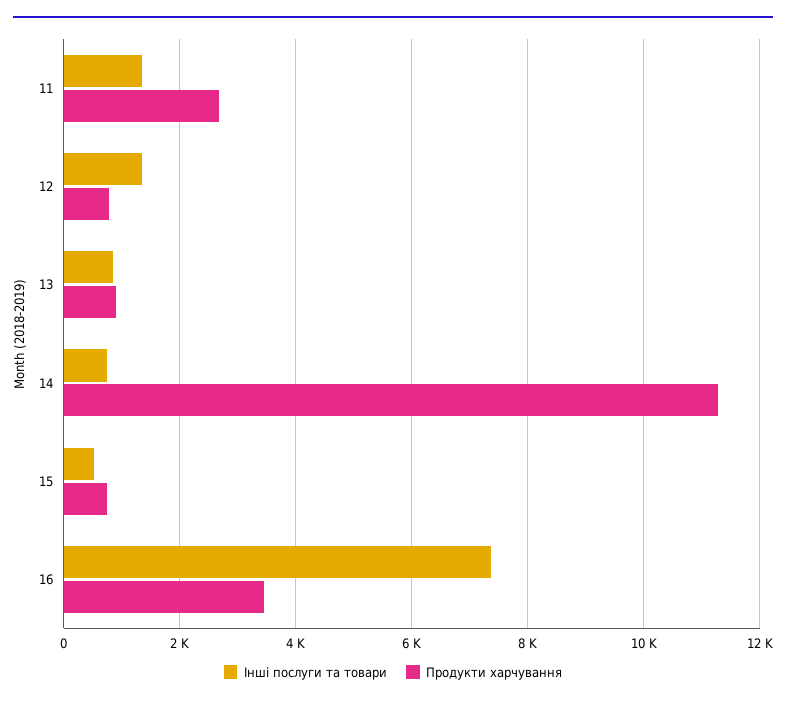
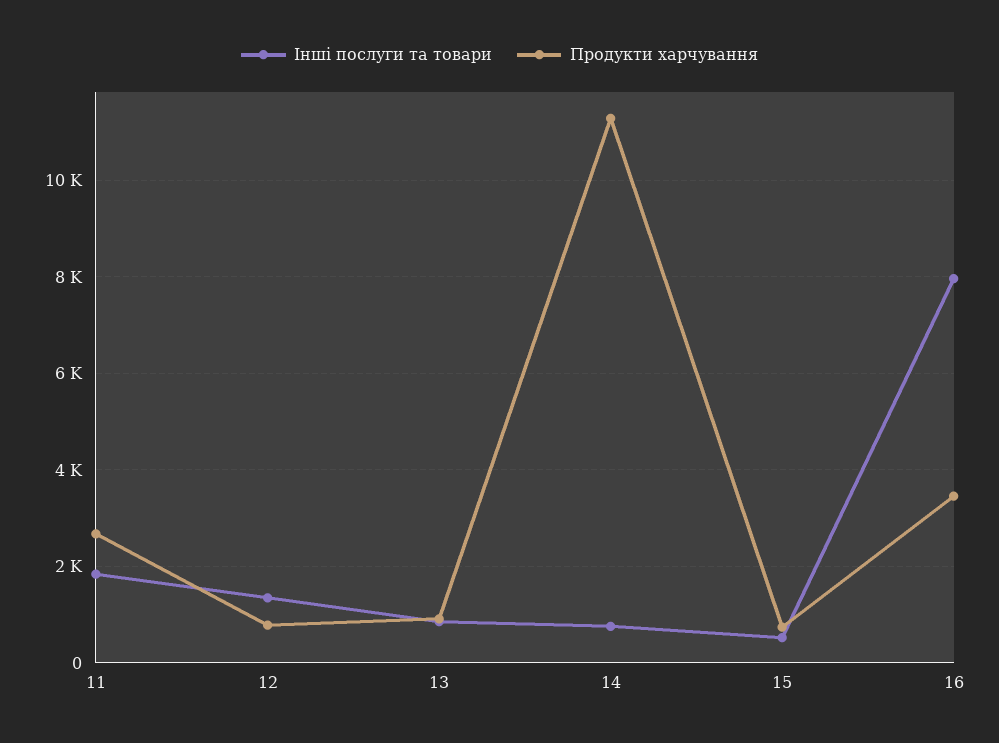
  {
    "Інші послуги та товари": {
-     "11": 1400,
+     "11": 1800,
      "12": 1400,
      "13": 800,
      "14": 800,
      "15": 600,
-     "16": 7400
+     "16": 8000
    },
    "Продукти харчування": {
      "11": 2600,
      "12": 800,
      "13": 1000,
      "14": 11200,
      "15": 800,
      "16": 3400
    }
  }

